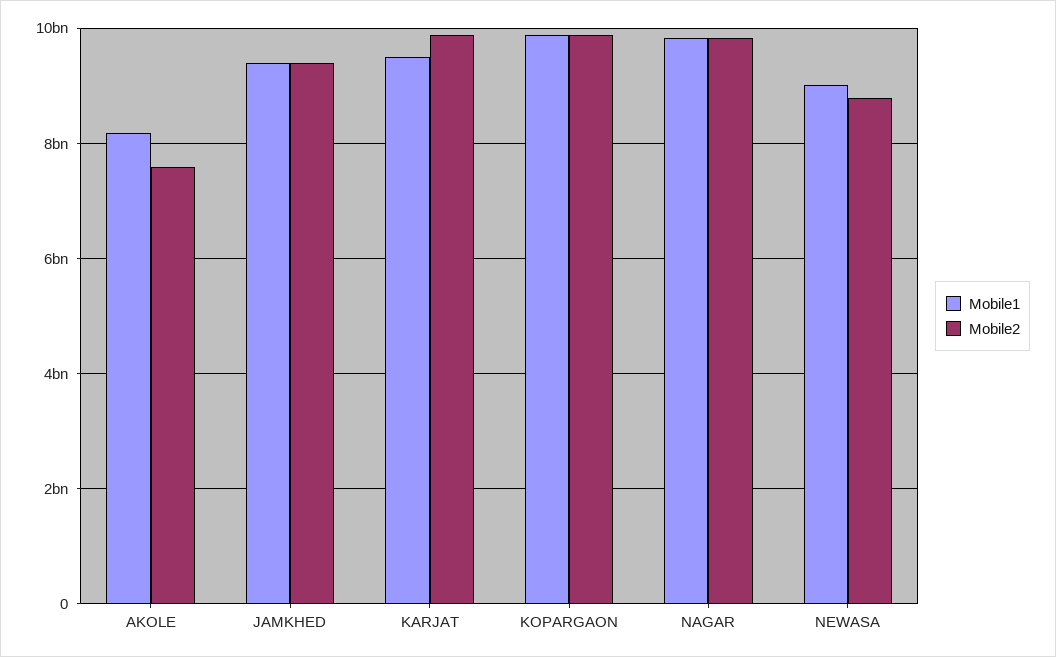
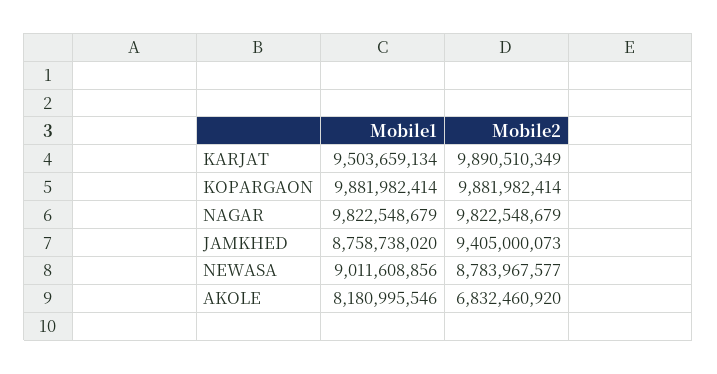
  {
    "Mobile1": {
      "AKOLE": 8180995546,
-     "JAMKHED": 9400000000,
+     "JAMKHED": 8758738020,
      "KARJAT": 9503659134,
      "KOPARGAON": 9881982414,
      "NAGAR": 9822548679,
      "NEWASA": 9011608856
    },
    "Mobile2": {
-     "AKOLE": 7600000000,
+     "AKOLE": 6832460920,
      "JAMKHED": 9405000073,
      "KARJAT": 9890510349,
      "KOPARGAON": 9881982414,
      "NAGAR": 9822548679,
      "NEWASA": 8783967577
    }
  }

